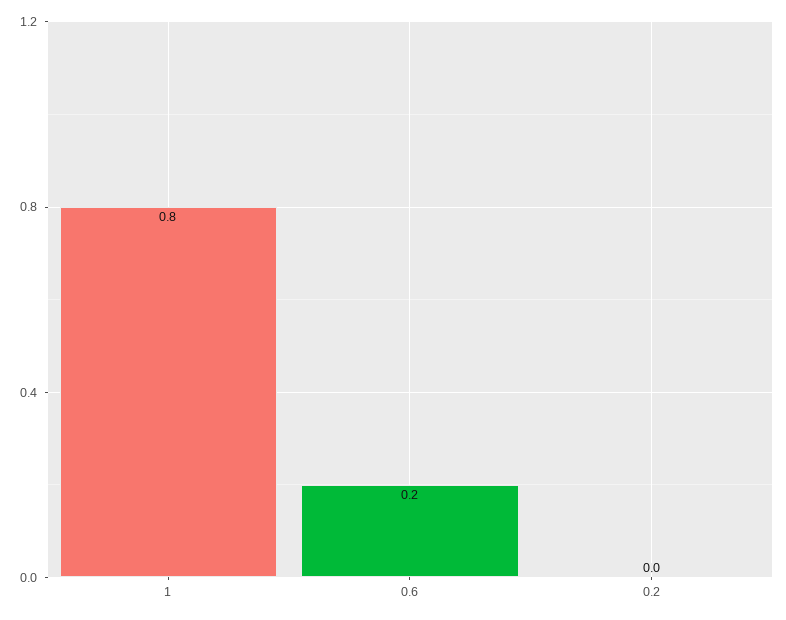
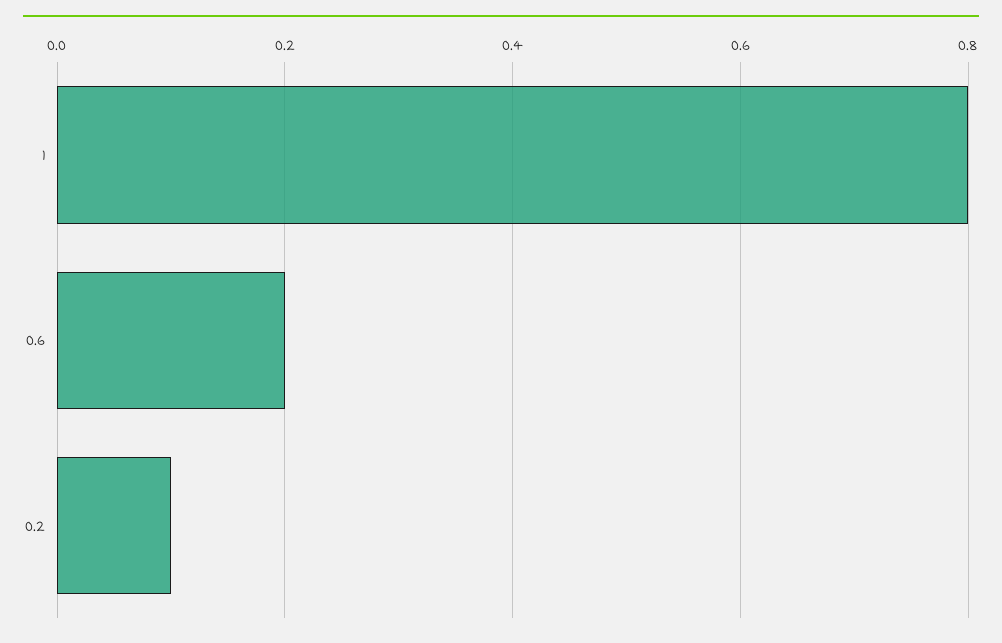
  {
    "1": 0.8,
    "0.6": 0.2,
-   "0.2": 0
+   "0.2": 0.1
  }

